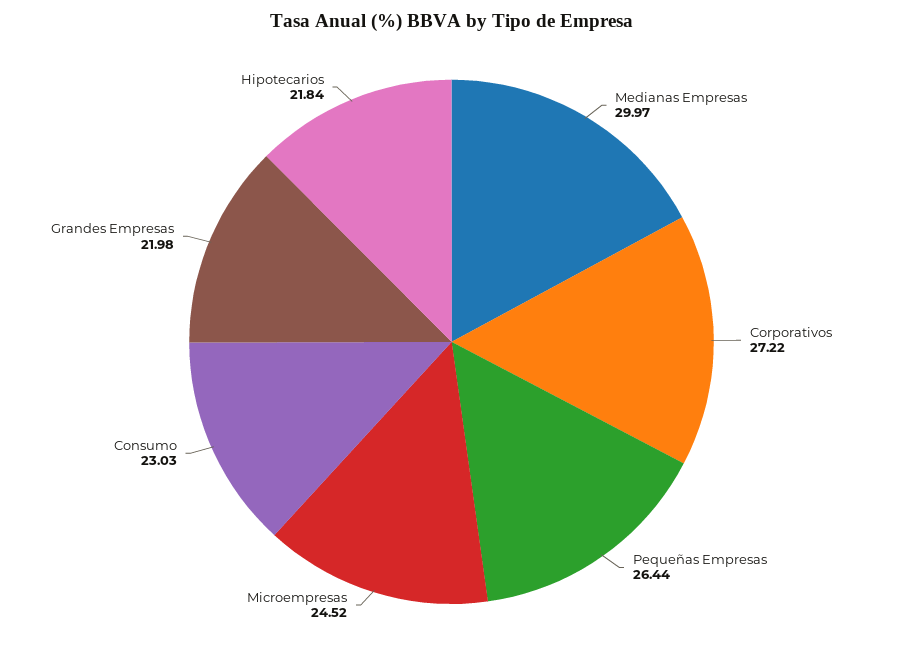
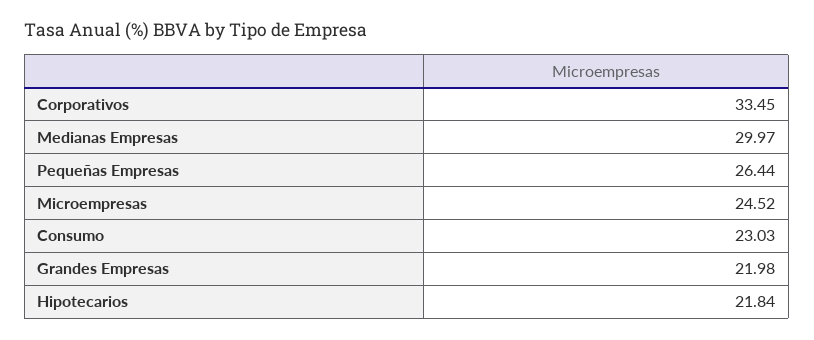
  {
    "Medianas Empresas": 29.97,
-   "Corporativos": 27.22,
+   "Corporativos": 33.45,
    "Pequeñas Empresas": 26.44,
    "Microempresas": 24.52,
    "Consumo": 23.03,
    "Grandes Empresas": 21.98,
    "Hipotecarios": 21.84
  }

